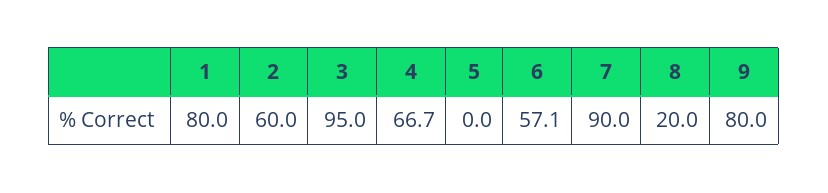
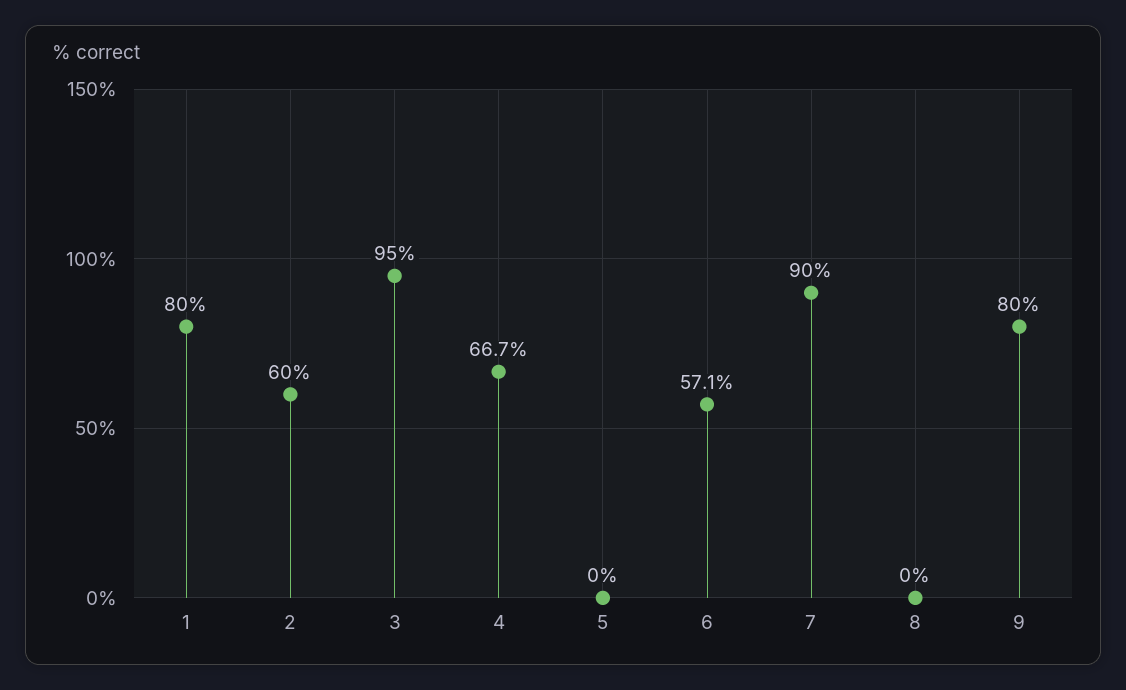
  {
    "1": 80,
    "2": 60,
    "3": 95,
    "4": 66.7,
    "5": 0,
    "6": 57.1,
    "7": 90,
-   "8": 20,
+   "8": 0,
    "9": 80
  }

